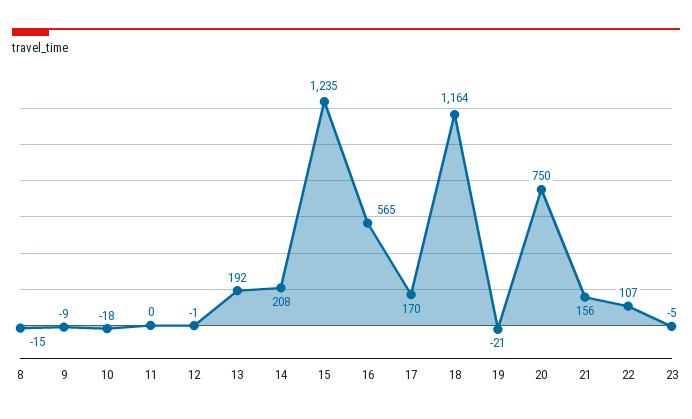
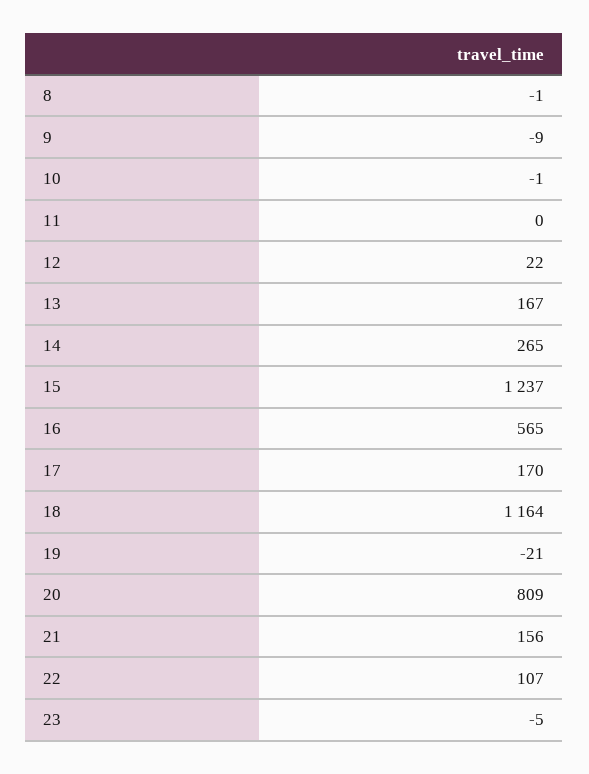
  {
-   "8": -15,
+   "8": -1,
    "9": -9,
-   "10": -18,
+   "10": -1,
    "11": 0,
-   "12": -1,
+   "12": 22,
-   "13": 192,
+   "13": 167,
-   "14": 208,
+   "14": 265,
-   "15": 1235,
+   "15": 1237,
    "16": 565,
    "17": 170,
    "18": 1164,
    "19": -21,
-   "20": 750,
+   "20": 809,
    "21": 156,
    "22": 107,
    "23": -5
  }

